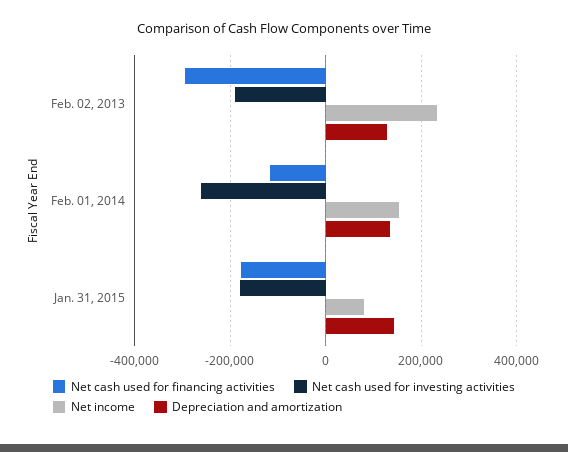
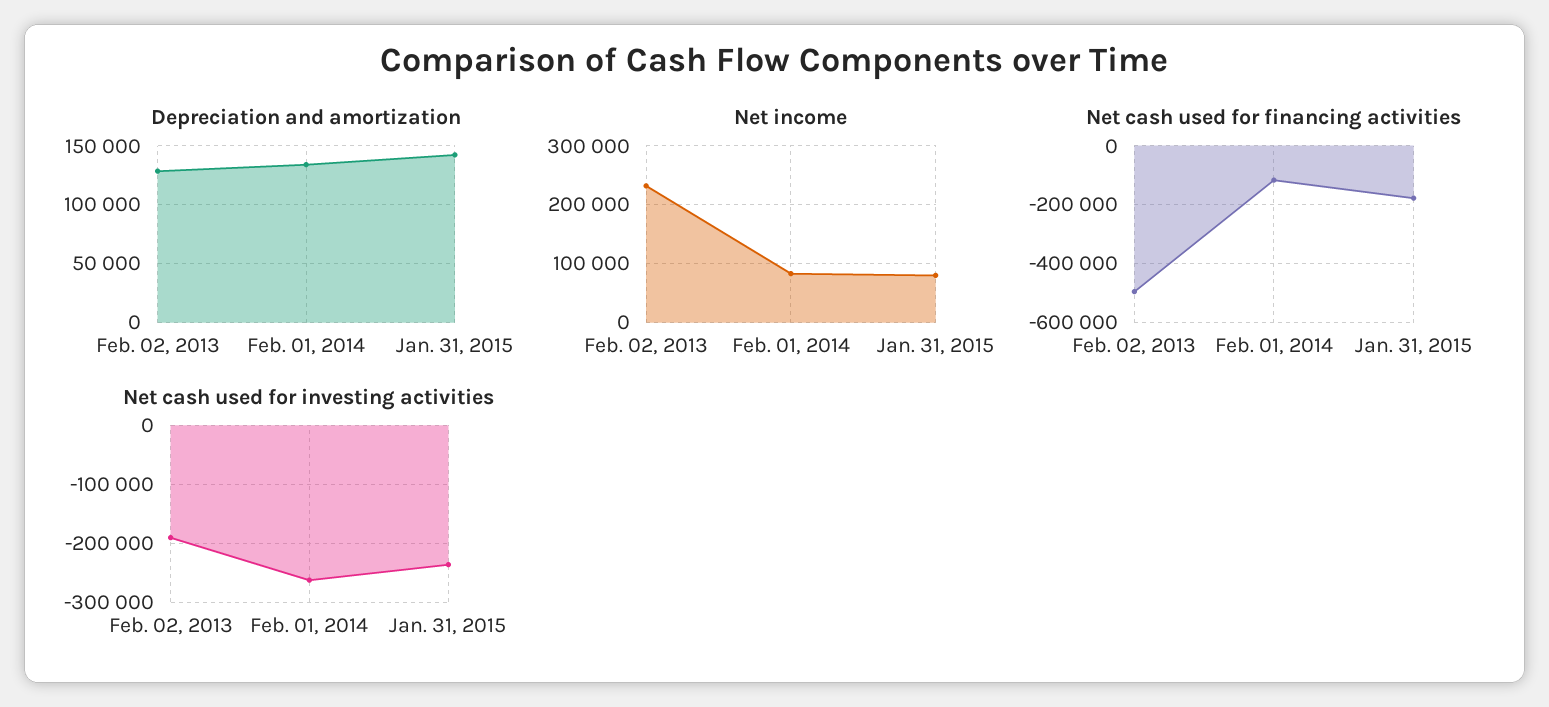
  {
    "Net cash used for financing activities": {
-     "Feb. 02, 2013": -300000,
+     "Feb. 02, 2013": -500000,
      "Feb. 01, 2014": -120000,
      "Jan. 31, 2015": -180000
    },
    "Net cash used for investing activities": {
      "Feb. 02, 2013": -200000,
      "Feb. 01, 2014": -260000,
-     "Jan. 31, 2015": -180000
+     "Jan. 31, 2015": -240000
    },
    "Net income": {
      "Feb. 02, 2013": 240000,
-     "Feb. 01, 2014": 160000,
+     "Feb. 01, 2014": 80000,
      "Jan. 31, 2015": 80000
    },
    "Depreciation and amortization": {
      "Feb. 02, 2013": 130000,
      "Feb. 01, 2014": 130000,
      "Jan. 31, 2015": 140000
    }
  }

